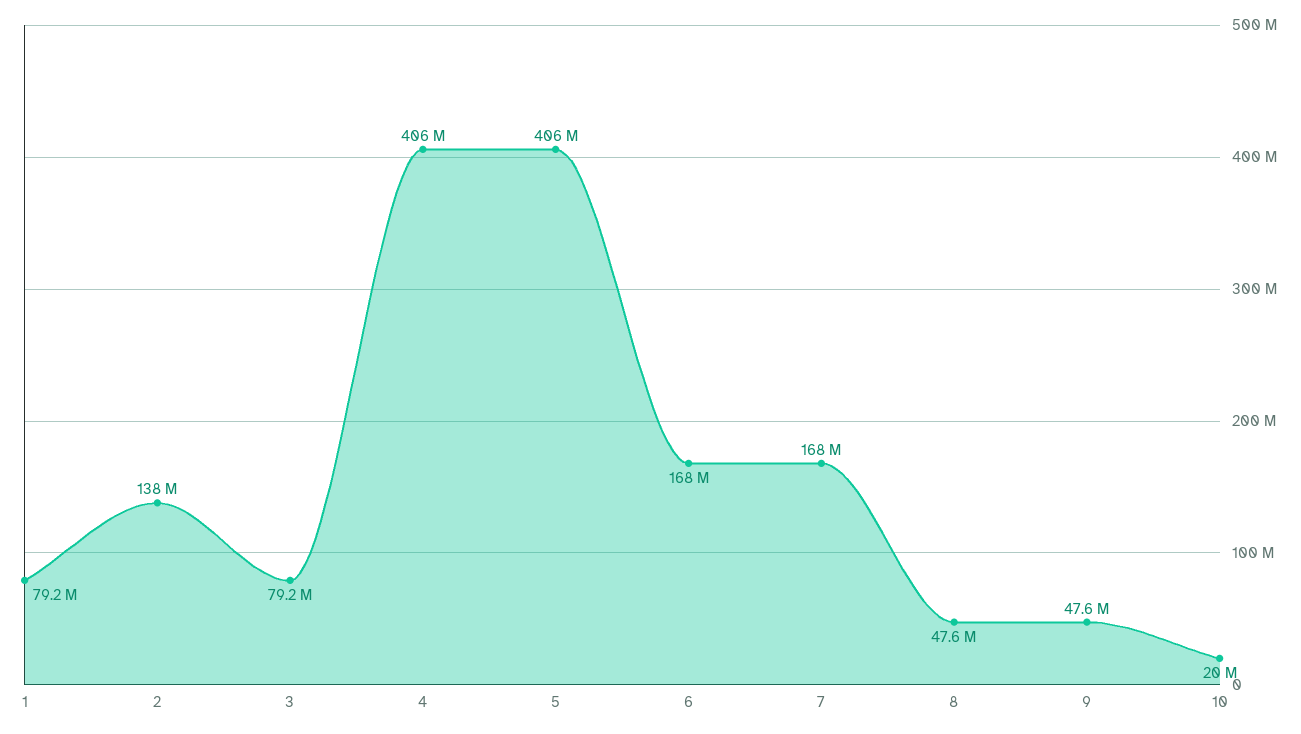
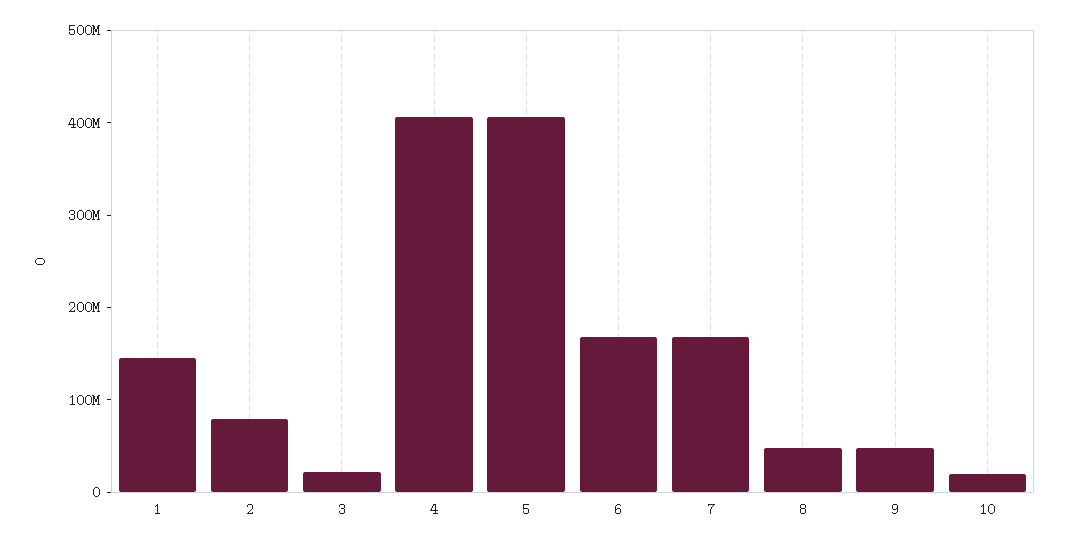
  {
-   "1": 79200000,
+   "1": 140000000,
-   "2": 138000000,
+   "2": 80000000,
-   "3": 79200000,
+   "3": 20000000,
    "4": 406000000,
    "5": 406000000,
    "6": 168000000,
    "7": 168000000,
    "8": 47600000,
    "9": 47600000,
    "10": 20000000
  }

